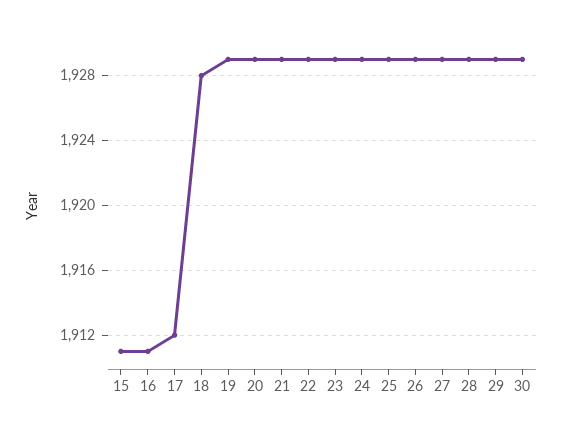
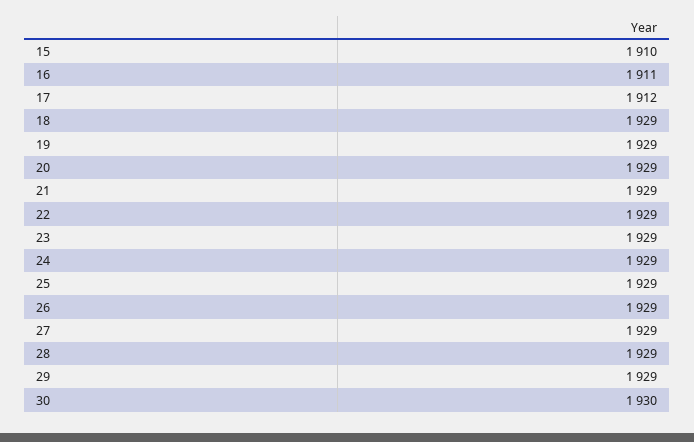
  {
-   "15": 1911,
+   "15": 1910,
    "16": 1911,
    "17": 1912,
-   "18": 1928,
+   "18": 1929,
    "19": 1929,
    "20": 1929,
    "21": 1929,
    "22": 1929,
    "23": 1929,
    "24": 1929,
    "25": 1929,
    "26": 1929,
    "27": 1929,
    "28": 1929,
    "29": 1929,
-   "30": 1929
+   "30": 1930
  }

